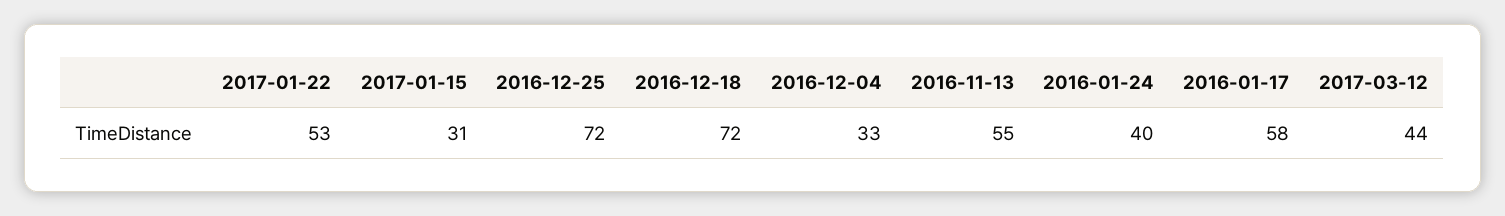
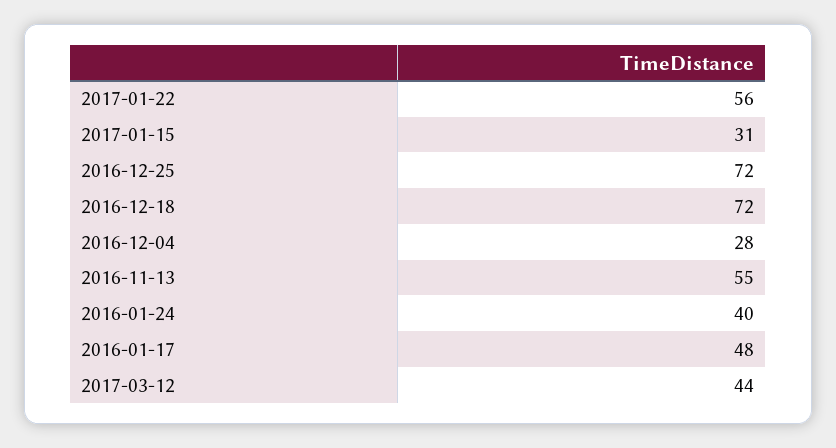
  {
-   "2017-01-22": 53,
+   "2017-01-22": 56,
    "2017-01-15": 31,
    "2016-12-25": 72,
    "2016-12-18": 72,
-   "2016-12-04": 33,
+   "2016-12-04": 28,
    "2016-11-13": 55,
    "2016-01-24": 40,
-   "2016-01-17": 58,
+   "2016-01-17": 48,
    "2017-03-12": 44
  }

